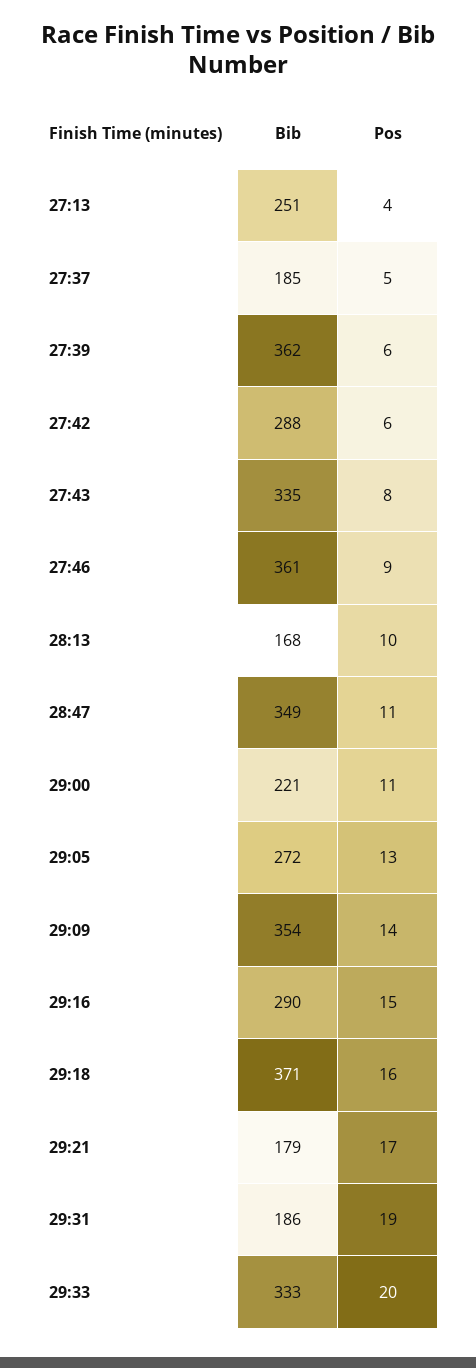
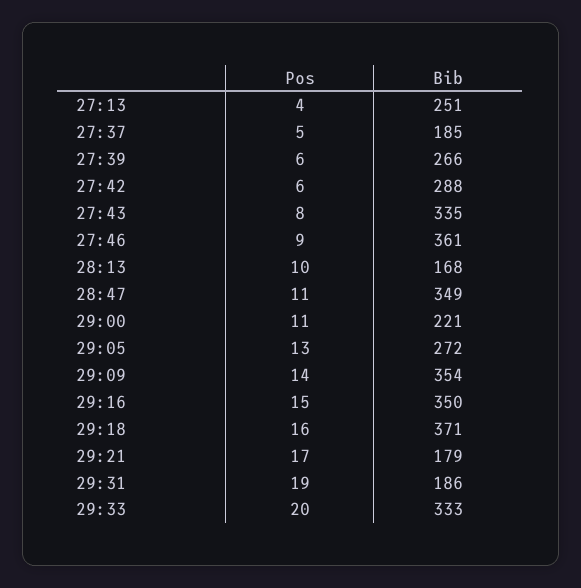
  {
    "Bib": {
      "27:13": 251,
      "27:37": 185,
-     "27:39": 362,
+     "27:39": 266,
      "27:42": 288,
      "27:43": 335,
      "27:46": 361,
      "28:13": 168,
      "28:47": 349,
      "29:00": 221,
      "29:05": 272,
      "29:09": 354,
-     "29:16": 290,
+     "29:16": 350,
      "29:18": 371,
      "29:21": 179,
      "29:31": 186,
      "29:33": 333
    },
    "Pos": {
      "27:13": 4,
      "27:37": 5,
      "27:39": 6,
      "27:42": 6,
      "27:43": 8,
      "27:46": 9,
      "28:13": 10,
      "28:47": 11,
      "29:00": 11,
      "29:05": 13,
      "29:09": 14,
      "29:16": 15,
      "29:18": 16,
      "29:21": 17,
      "29:31": 19,
      "29:33": 20
    }
  }

